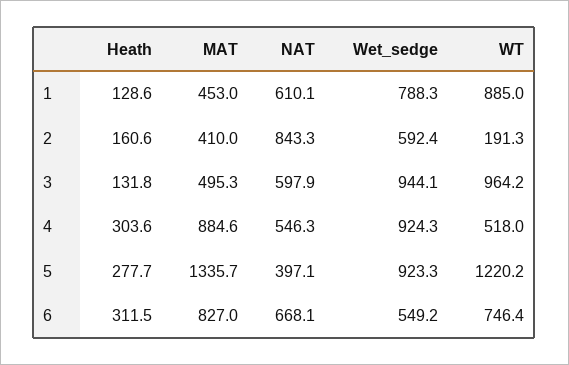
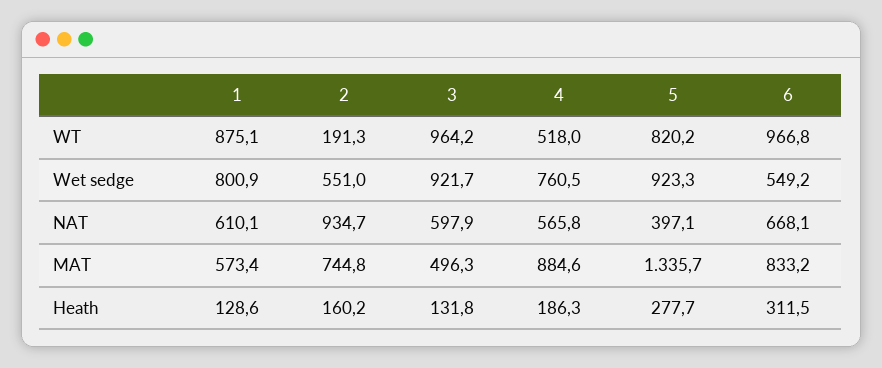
  {
    "Heath": {
      "1": 128.6,
-     "2": 160.6,
+     "2": 160.2,
      "3": 131.8,
-     "4": 303.6,
+     "4": 186.3,
      "5": 277.7,
      "6": 311.5
    },
    "MAT": {
-     "1": 453,
+     "1": 573.4,
-     "2": 410,
+     "2": 744.8,
-     "3": 495.3,
+     "3": 496.3,
      "4": 884.6,
      "5": 1335.7,
-     "6": 827
+     "6": 833.2
    },
    "NAT": {
      "1": 610.1,
-     "2": 843.3,
+     "2": 934.7,
      "3": 597.9,
-     "4": 546.3,
+     "4": 565.8,
      "5": 397.1,
      "6": 668.1
    },
    "Wet_sedge": {
-     "1": 788.3,
+     "1": 800.9,
-     "2": 592.4,
+     "2": 551,
-     "3": 944.1,
+     "3": 921.7,
-     "4": 924.3,
+     "4": 760.5,
      "5": 923.3,
      "6": 549.2
    },
    "WT": {
-     "1": 885,
+     "1": 875.1,
      "2": 191.3,
      "3": 964.2,
      "4": 518,
-     "5": 1220.2,
+     "5": 820.2,
-     "6": 746.4
+     "6": 966.8
    }
  }

